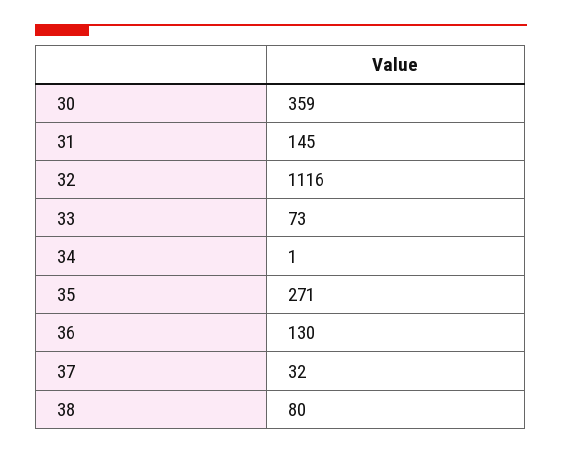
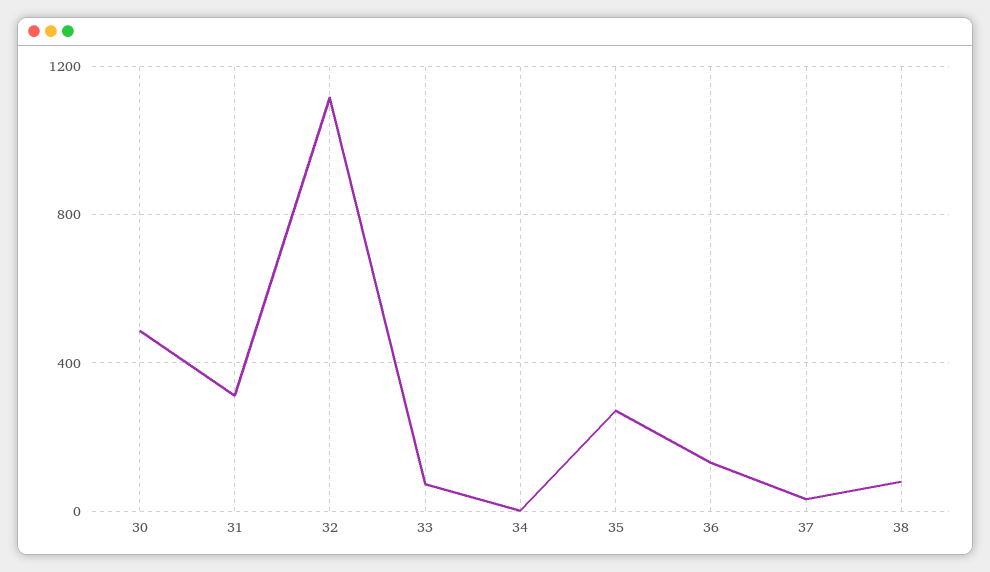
  {
-   "30": 359,
+   "30": 500,
-   "31": 145,
+   "31": 300,
    "32": 1116,
    "33": 73,
    "34": 1,
    "35": 271,
    "36": 130,
    "37": 32,
    "38": 80
  }

